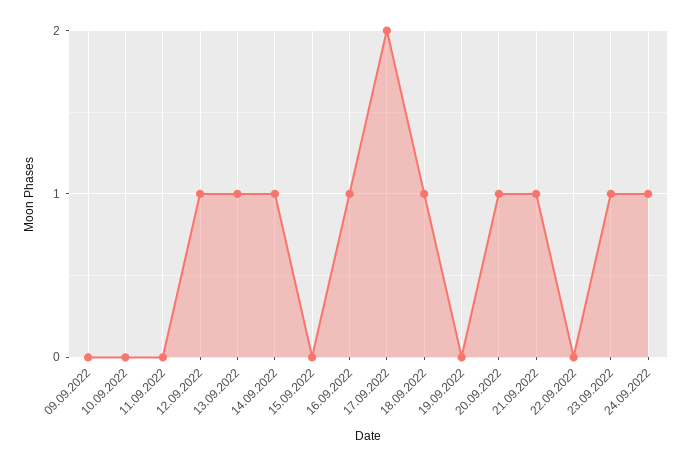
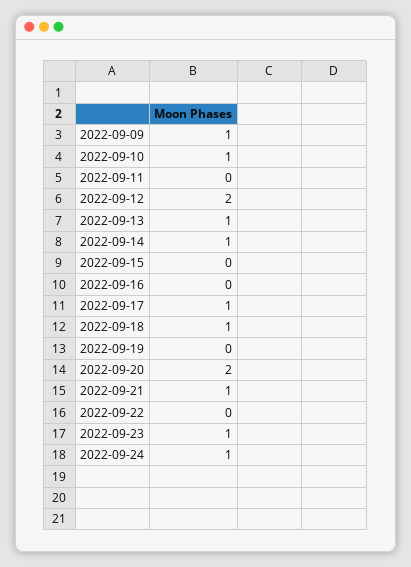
  {
-   "09.09.2022": 0,
+   "09.09.2022": 1,
-   "10.09.2022": 0,
+   "10.09.2022": 1,
    "11.09.2022": 0,
-   "12.09.2022": 1,
+   "12.09.2022": 2,
    "13.09.2022": 1,
    "14.09.2022": 1,
    "15.09.2022": 0,
-   "16.09.2022": 1,
+   "16.09.2022": 0,
-   "17.09.2022": 2,
+   "17.09.2022": 1,
    "18.09.2022": 1,
    "19.09.2022": 0,
-   "20.09.2022": 1,
+   "20.09.2022": 2,
    "21.09.2022": 1,
    "22.09.2022": 0,
    "23.09.2022": 1,
    "24.09.2022": 1
  }

